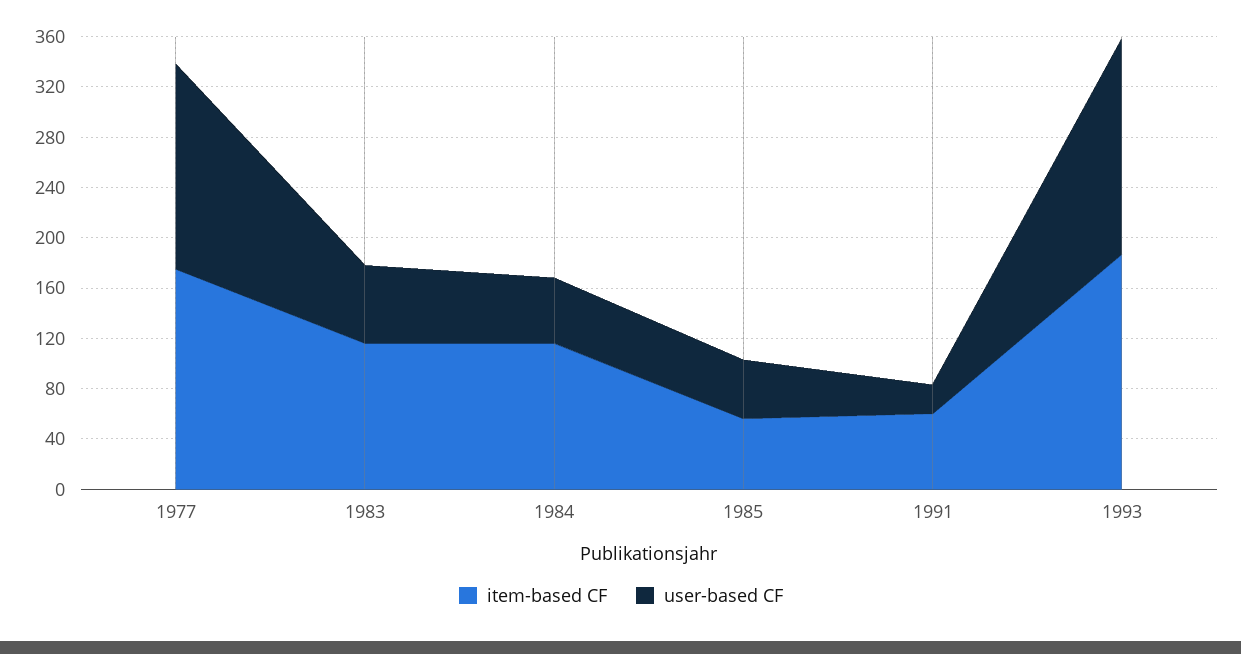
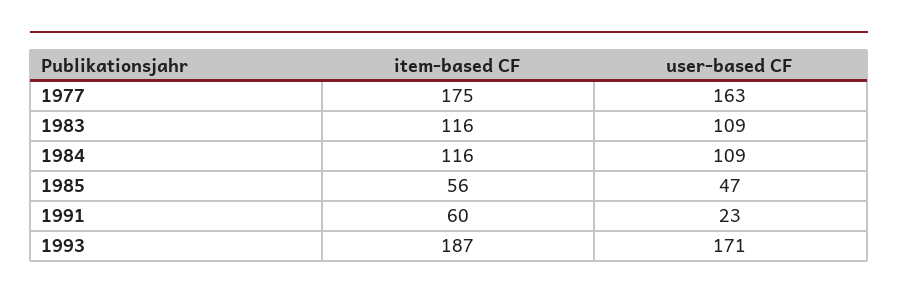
  {
    "item-based CF": {
      "1977": 175,
      "1983": 116,
      "1984": 116,
      "1985": 56,
      "1991": 60,
      "1993": 187
    },
    "user-based CF": {
      "1977": 163,
-     "1983": 60,
+     "1983": 109,
-     "1984": 50,
+     "1984": 109,
      "1985": 47,
      "1991": 23,
      "1993": 171
    }
  }

